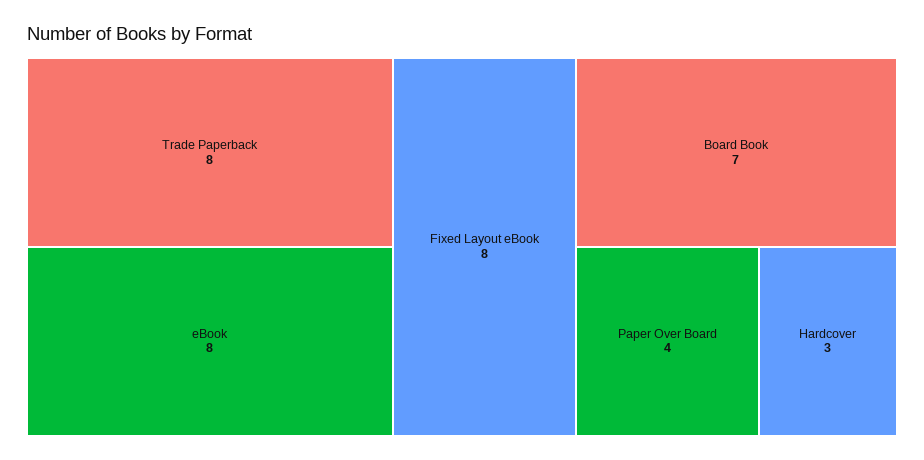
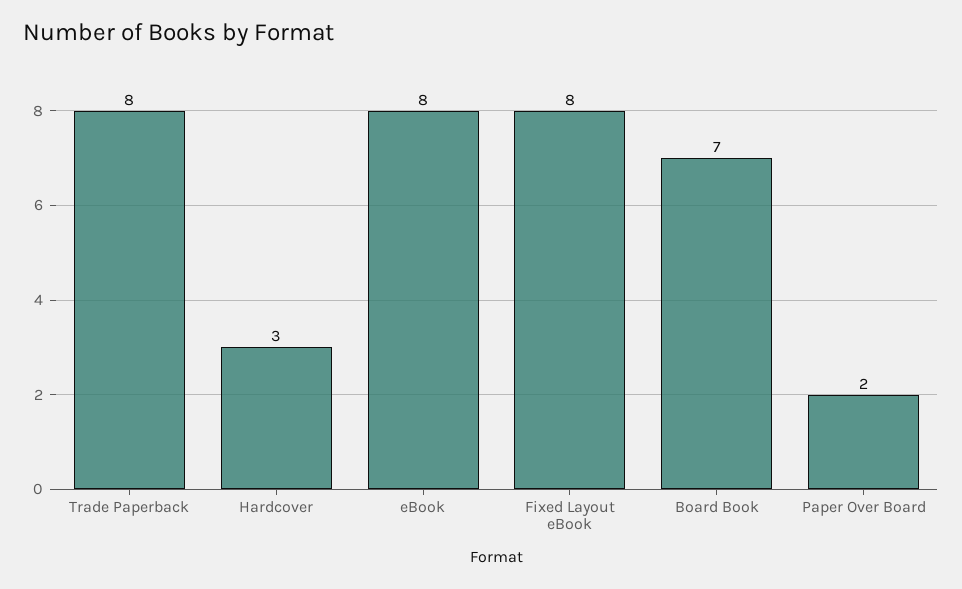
  {
    "Trade Paperback": 8,
    "eBook": 8,
    "Fixed Layout eBook": 8,
    "Board Book": 7,
-   "Paper Over Board": 4,
+   "Paper Over Board": 2,
    "Hardcover": 3
  }

